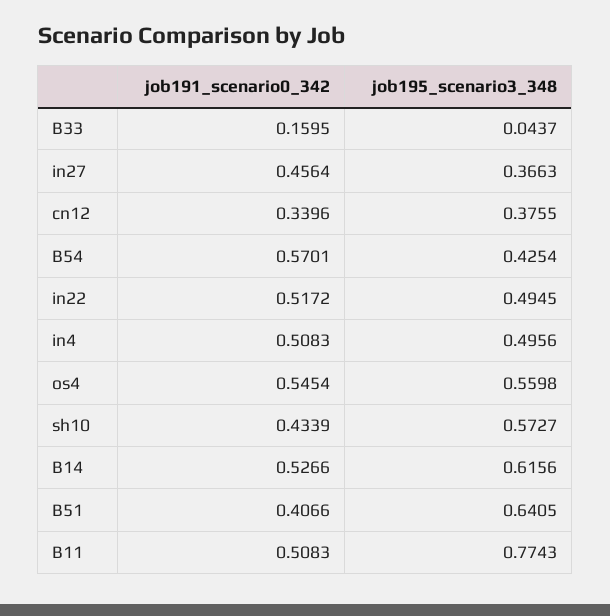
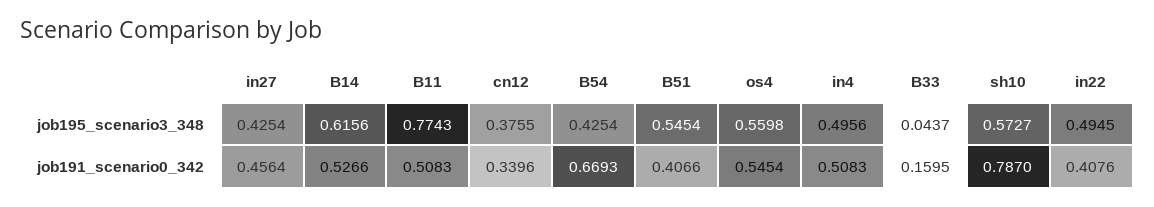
  {
    "job191_scenario0_342": {
      "B33": 0.1595,
      "in27": 0.4564,
      "cn12": 0.3396,
-     "B54": 0.5701,
+     "B54": 0.6693,
-     "in22": 0.5172,
+     "in22": 0.4076,
      "in4": 0.5083,
      "os4": 0.5454,
-     "sh10": 0.4339,
+     "sh10": 0.787,
      "B14": 0.5266,
      "B51": 0.4066,
      "B11": 0.5083
    },
    "job195_scenario3_348": {
      "B33": 0.0437,
-     "in27": 0.3663,
+     "in27": 0.4254,
      "cn12": 0.3755,
      "B54": 0.4254,
      "in22": 0.4945,
      "in4": 0.4956,
      "os4": 0.5598,
      "sh10": 0.5727,
      "B14": 0.6156,
-     "B51": 0.6405,
+     "B51": 0.5454,
      "B11": 0.7743
    }
  }

